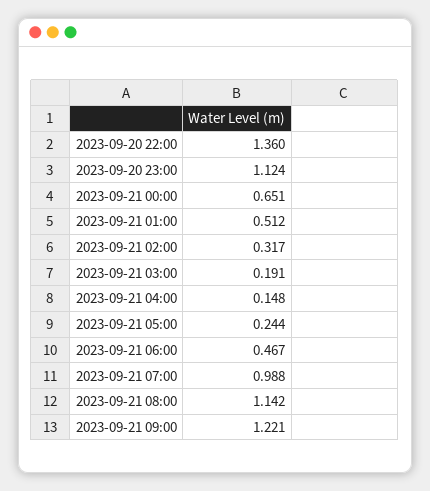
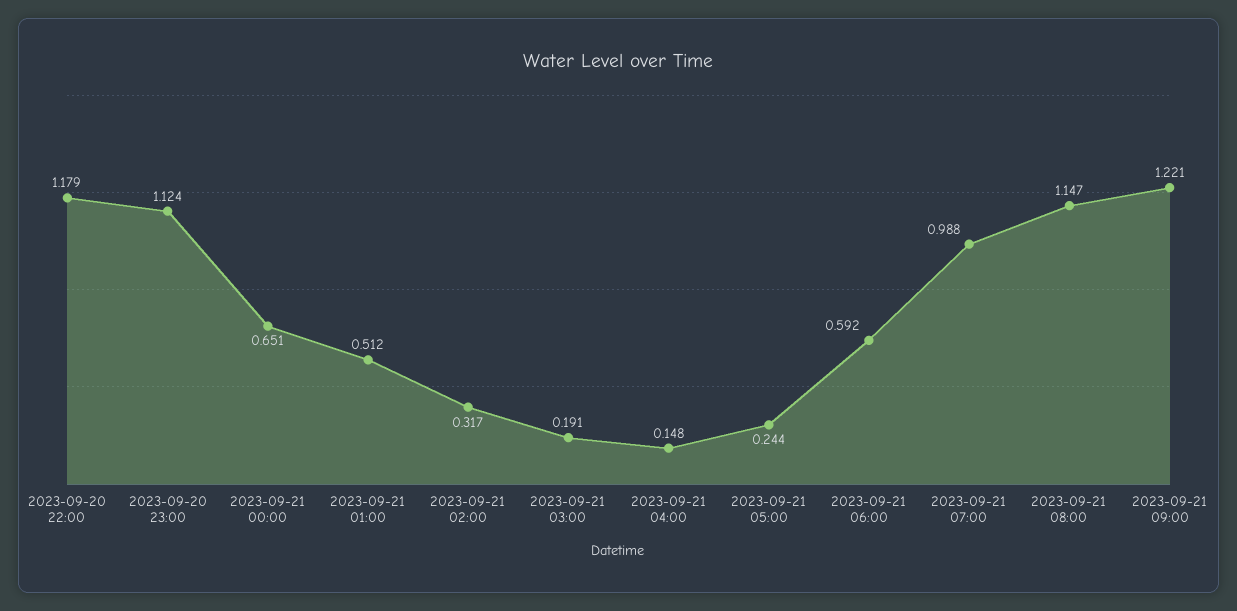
  {
-   "2023-09-20 22:00": 1.36,
+   "2023-09-20 22:00": 1.179,
    "2023-09-20 23:00": 1.124,
    "2023-09-21 00:00": 0.651,
    "2023-09-21 01:00": 0.512,
    "2023-09-21 02:00": 0.317,
    "2023-09-21 03:00": 0.191,
    "2023-09-21 04:00": 0.148,
    "2023-09-21 05:00": 0.244,
-   "2023-09-21 06:00": 0.467,
+   "2023-09-21 06:00": 0.592,
    "2023-09-21 07:00": 0.988,
-   "2023-09-21 08:00": 1.142,
+   "2023-09-21 08:00": 1.147,
    "2023-09-21 09:00": 1.221
  }

